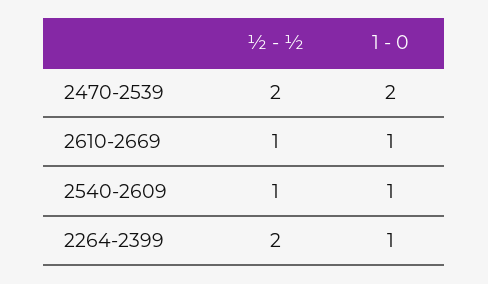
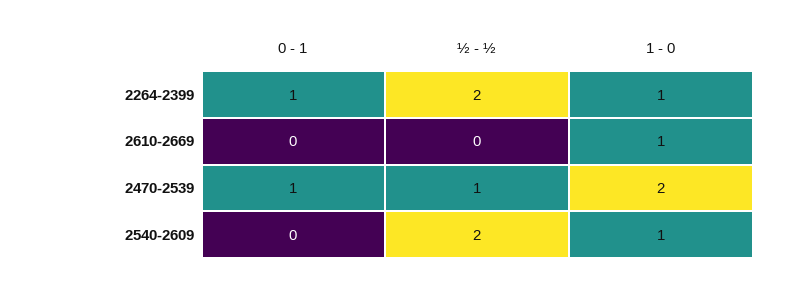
  {
    "½ - ½": {
-     "2470-2539": 2,
+     "2470-2539": 1,
-     "2610-2669": 1,
+     "2610-2669": 0,
-     "2540-2609": 1,
+     "2540-2609": 2,
      "2264-2399": 2
    },
    "1 - 0": {
      "2470-2539": 2,
      "2610-2669": 1,
      "2540-2609": 1,
      "2264-2399": 1
-   }
+   },
+   "0 - 1": {
+     "2264-2399": 1,
+     "2610-2669": 0,
+     "2470-2539": 1,
+     "2540-2609": 0
+   }
  }

